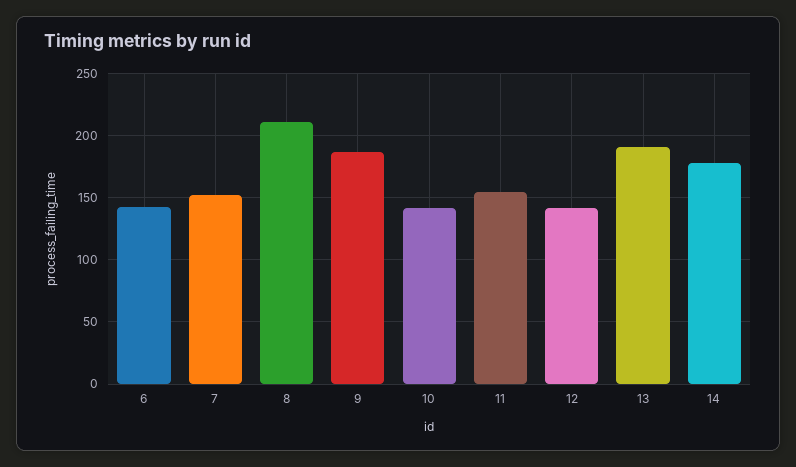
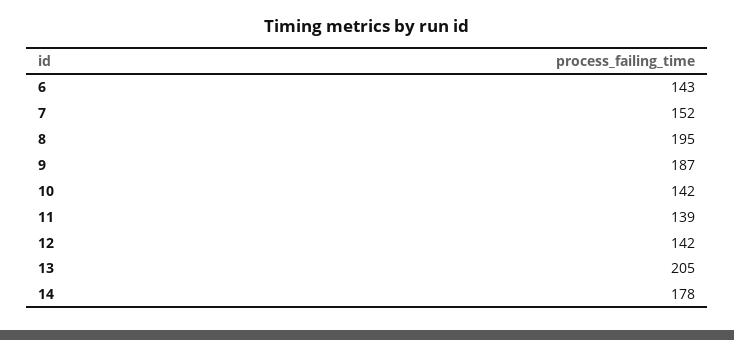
  {
    "6": 143,
    "7": 152,
-   "8": 210,
+   "8": 195,
    "9": 187,
    "10": 142,
-   "11": 155,
+   "11": 139,
    "12": 142,
-   "13": 190,
+   "13": 205,
    "14": 178
  }

